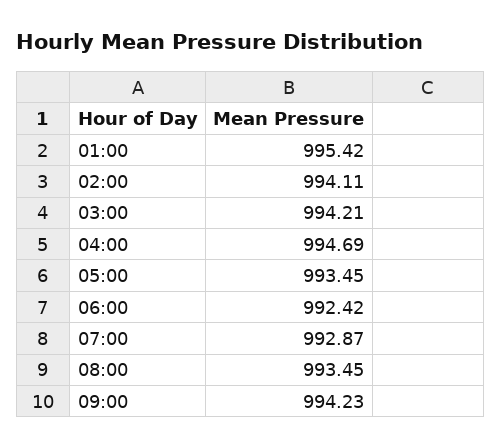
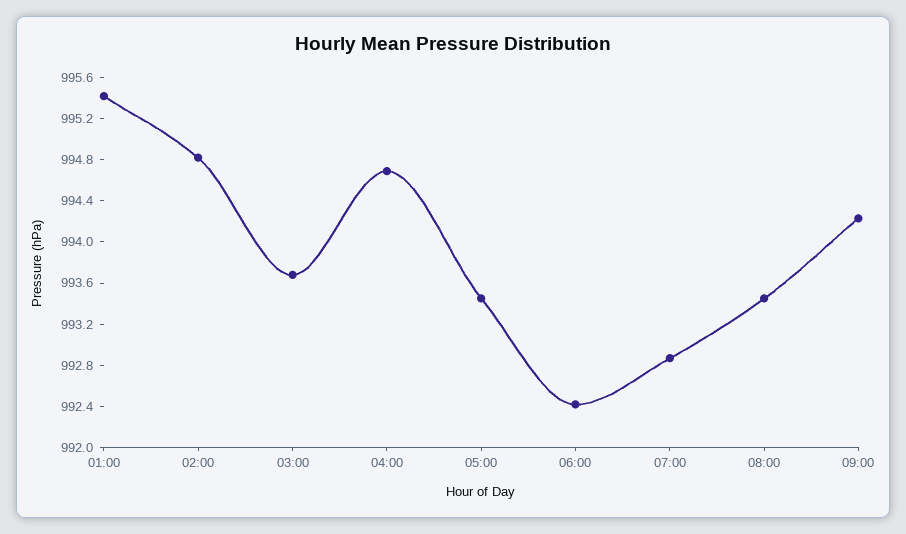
  {
    "01:00": 995.42,
-   "02:00": 994.11,
+   "02:00": 994.8,
-   "03:00": 994.21,
+   "03:00": 993.7,
    "04:00": 994.69,
    "05:00": 993.45,
    "06:00": 992.42,
    "07:00": 992.87,
    "08:00": 993.45,
    "09:00": 994.23
  }

